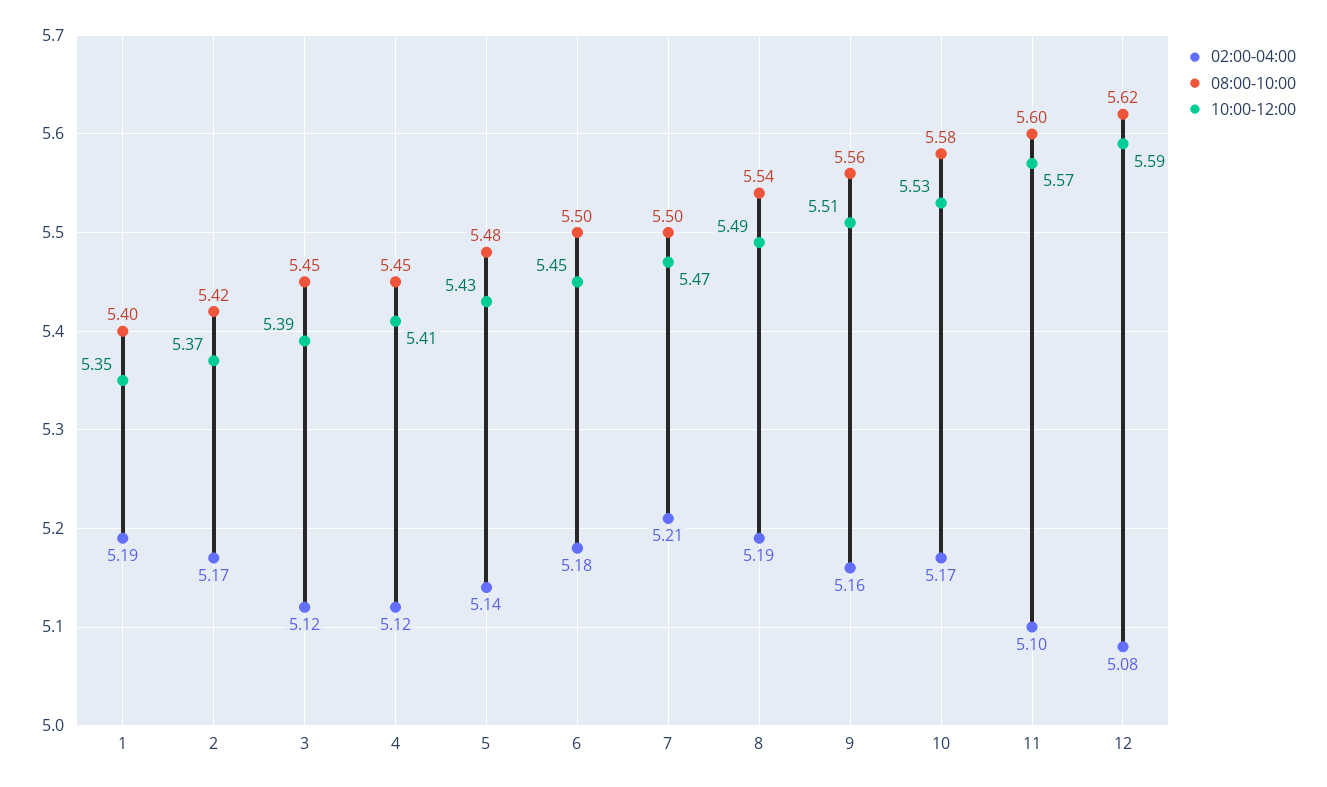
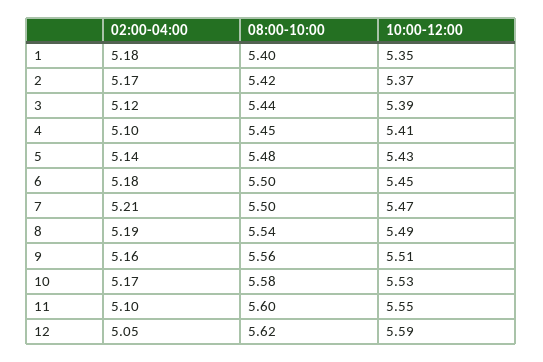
  {
    "02:00-04:00": {
-     "1": 5.19,
+     "1": 5.18,
      "2": 5.17,
      "3": 5.12,
-     "4": 5.12,
+     "4": 5.1,
      "5": 5.14,
      "6": 5.18,
      "7": 5.21,
      "8": 5.19,
      "9": 5.16,
      "10": 5.17,
      "11": 5.1,
-     "12": 5.08
+     "12": 5.05
    },
    "08:00-10:00": {
      "1": 5.4,
      "2": 5.42,
-     "3": 5.45,
+     "3": 5.44,
      "4": 5.45,
      "5": 5.48,
      "6": 5.5,
      "7": 5.5,
      "8": 5.54,
      "9": 5.56,
      "10": 5.58,
      "11": 5.6,
      "12": 5.62
    },
    "10:00-12:00": {
      "1": 5.35,
      "2": 5.37,
      "3": 5.39,
      "4": 5.41,
      "5": 5.43,
      "6": 5.45,
      "7": 5.47,
      "8": 5.49,
      "9": 5.51,
      "10": 5.53,
-     "11": 5.57,
+     "11": 5.55,
      "12": 5.59
    }
  }

